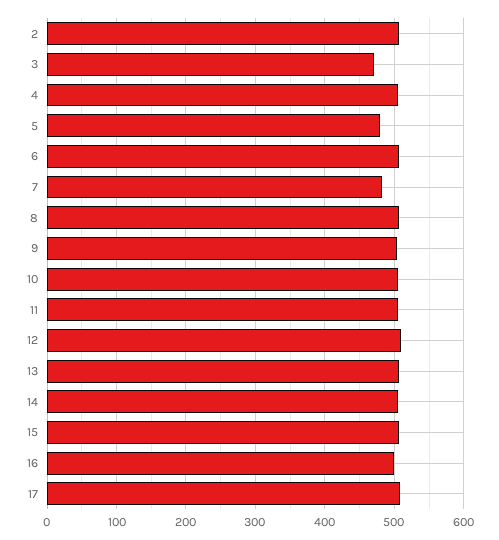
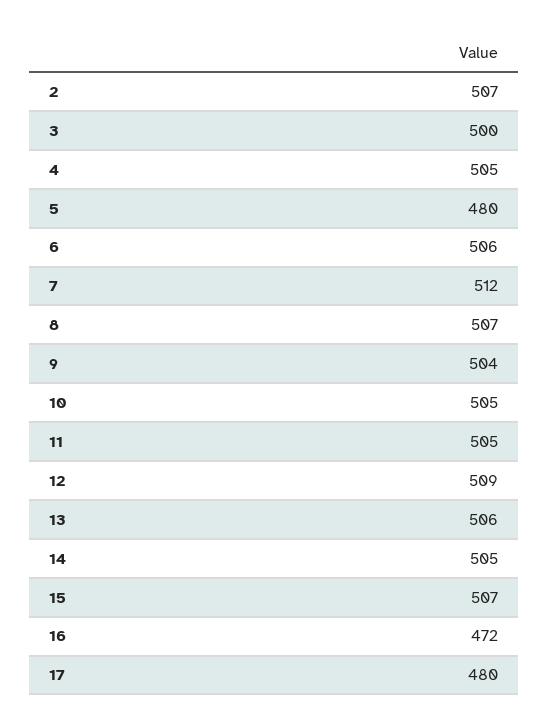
  {
    "2": 507,
-   "3": 470,
+   "3": 500,
    "4": 505,
    "5": 480,
    "6": 506,
-   "7": 480,
+   "7": 512,
    "8": 507,
    "9": 504,
    "10": 505,
    "11": 505,
    "12": 509,
    "13": 506,
    "14": 505,
    "15": 507,
-   "16": 500,
+   "16": 472,
-   "17": 510
+   "17": 480
  }

